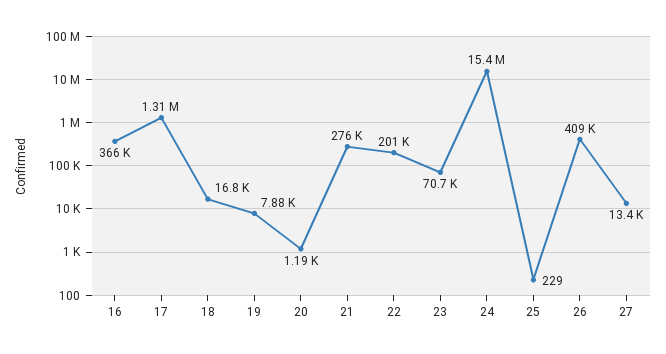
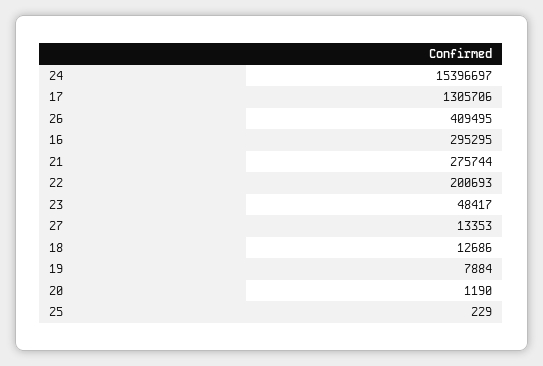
  {
-   "16": 366000,
+   "16": 295295,
    "17": 1305706,
-   "18": 16800,
+   "18": 12686,
    "19": 7884,
    "20": 1190,
    "21": 275744,
    "22": 200693,
-   "23": 70700,
+   "23": 48417,
    "24": 15396697,
    "25": 229,
    "26": 409495,
    "27": 13353
  }

